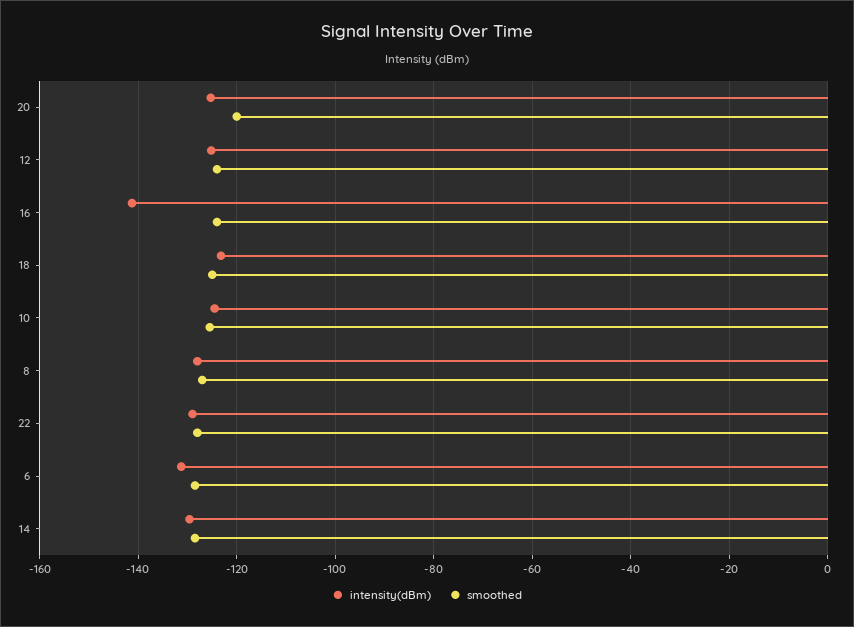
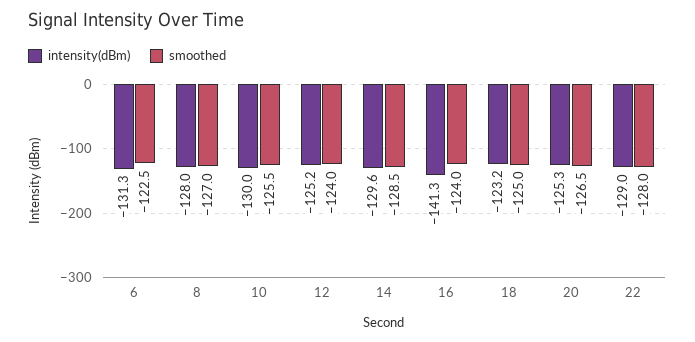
  {
    "intensity(dBm)": {
      "20": -125.3,
      "12": -125.2,
      "16": -141.3,
      "18": -123.2,
-     "10": -124,
+     "10": -130,
      "8": -128,
      "22": -129,
      "6": -131.3,
      "14": -129.6
    },
    "smoothed": {
-     "20": -120,
+     "20": -126.5,
      "12": -124,
      "16": -124,
      "18": -125,
      "10": -125.5,
      "8": -127,
      "22": -128,
-     "6": -128,
+     "6": -122.5,
      "14": -128.5
    }
  }

